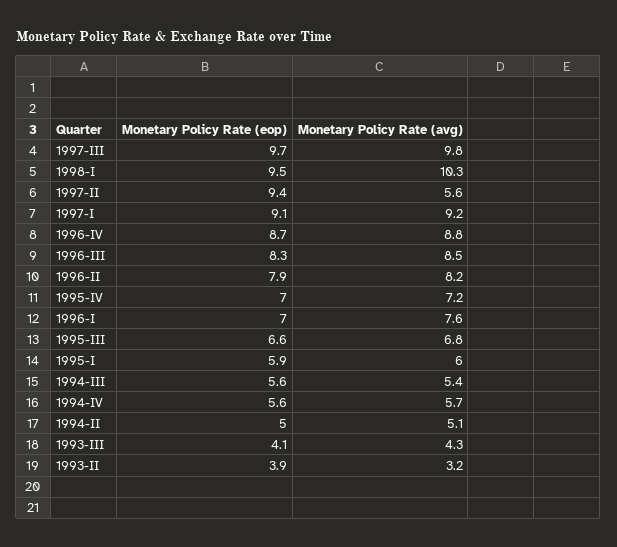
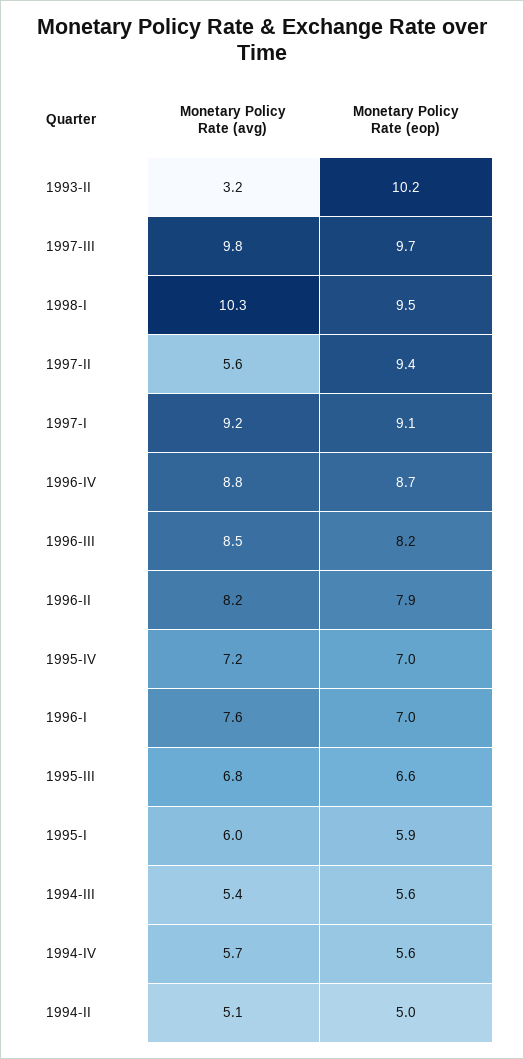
  {
    "Monetary Policy Rate (eop)": {
      "1997-III": 9.7,
      "1998-I": 9.5,
      "1997-II": 9.4,
      "1997-I": 9.1,
      "1996-IV": 8.7,
-     "1996-III": 8.3,
+     "1996-III": 8.2,
      "1996-II": 7.9,
      "1995-IV": 7,
      "1996-I": 7,
      "1995-III": 6.6,
      "1995-I": 5.9,
      "1994-III": 5.6,
      "1994-IV": 5.6,
      "1994-II": 5,
-     "1993-III": 4.1,
-     "1993-II": 3.9
+     "1993-II": 10.2
    },
    "Monetary Policy Rate (avg)": {
      "1997-III": 9.8,
      "1998-I": 10.3,
      "1997-II": 5.6,
      "1997-I": 9.2,
      "1996-IV": 8.8,
      "1996-III": 8.5,
      "1996-II": 8.2,
      "1995-IV": 7.2,
      "1996-I": 7.6,
      "1995-III": 6.8,
      "1995-I": 6,
      "1994-III": 5.4,
      "1994-IV": 5.7,
      "1994-II": 5.1,
-     "1993-III": 4.3,
      "1993-II": 3.2
    }
  }

